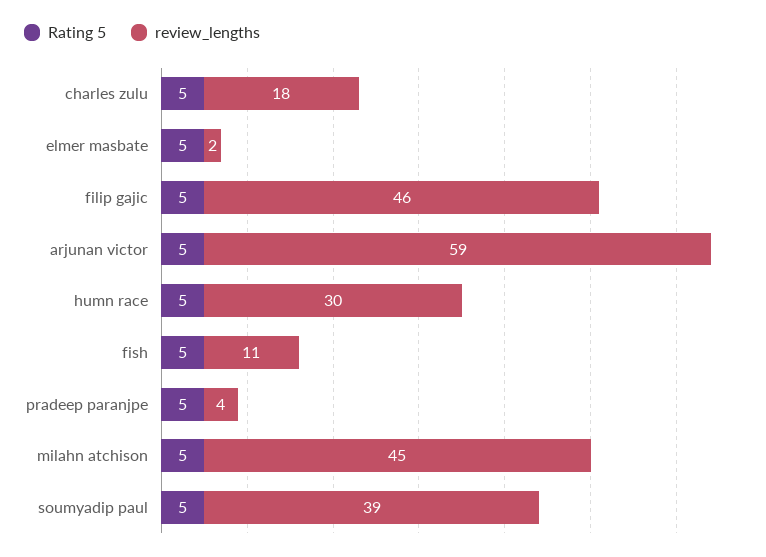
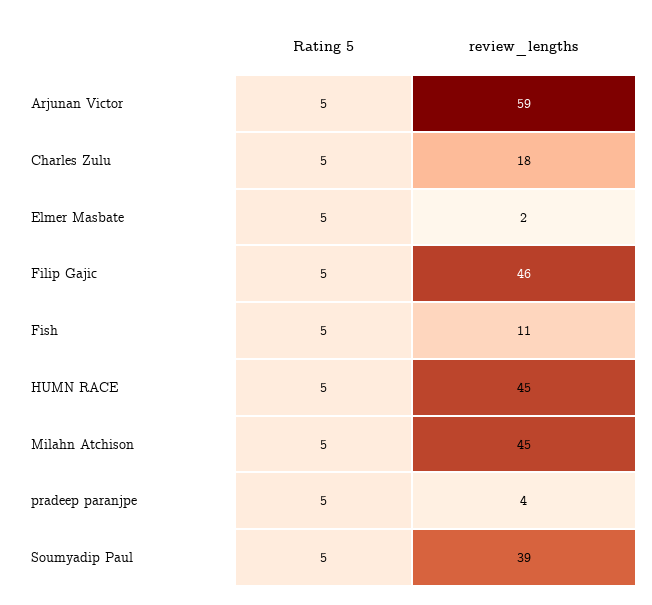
  {
    "Rating 5": {
      "charles zulu": 5,
      "elmer masbate": 5,
      "filip gajic": 5,
      "arjunan victor": 5,
      "humn race": 5,
      "fish": 5,
      "pradeep paranjpe": 5,
      "milahn atchison": 5,
      "soumyadip paul": 5
    },
    "review_lengths": {
      "charles zulu": 18,
      "elmer masbate": 2,
      "filip gajic": 46,
      "arjunan victor": 59,
-     "humn race": 30,
+     "humn race": 45,
      "fish": 11,
      "pradeep paranjpe": 4,
      "milahn atchison": 45,
      "soumyadip paul": 39
    }
  }

